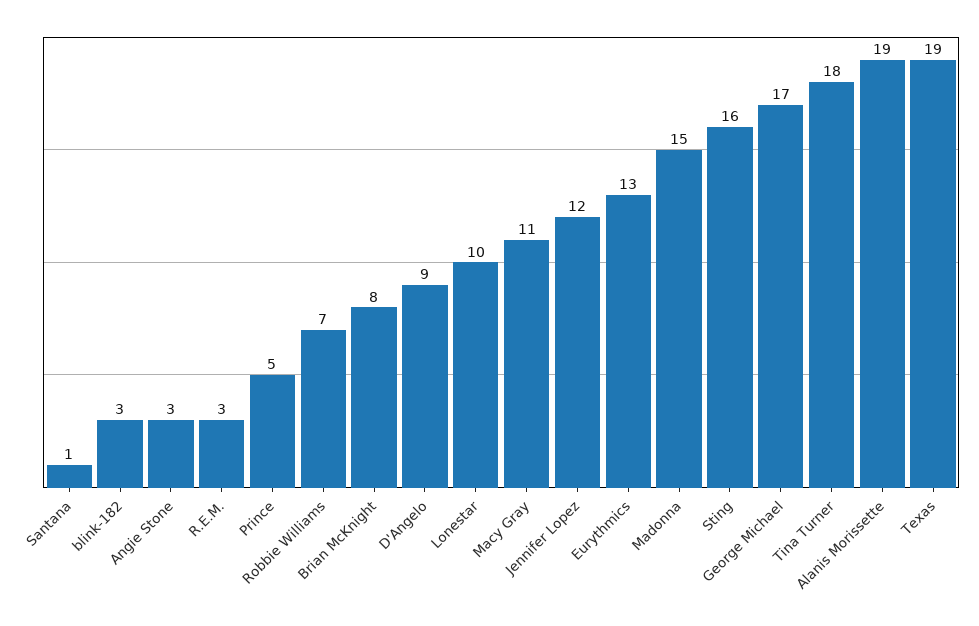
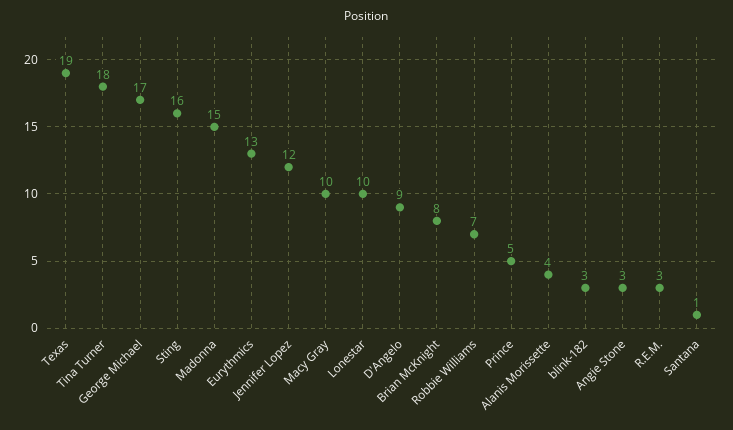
  {
    "Santana": 1,
    "blink-182": 3,
    "Angie Stone": 3,
    "R.E.M.": 3,
    "Prince": 5,
    "Robbie Williams": 7,
    "Brian McKnight": 8,
    "D'Angelo": 9,
    "Lonestar": 10,
-   "Macy Gray": 11,
+   "Macy Gray": 10,
    "Jennifer Lopez": 12,
    "Eurythmics": 13,
    "Madonna": 15,
    "Sting": 16,
    "George Michael": 17,
    "Tina Turner": 18,
-   "Alanis Morissette": 19,
+   "Alanis Morissette": 4,
    "Texas": 19
  }

